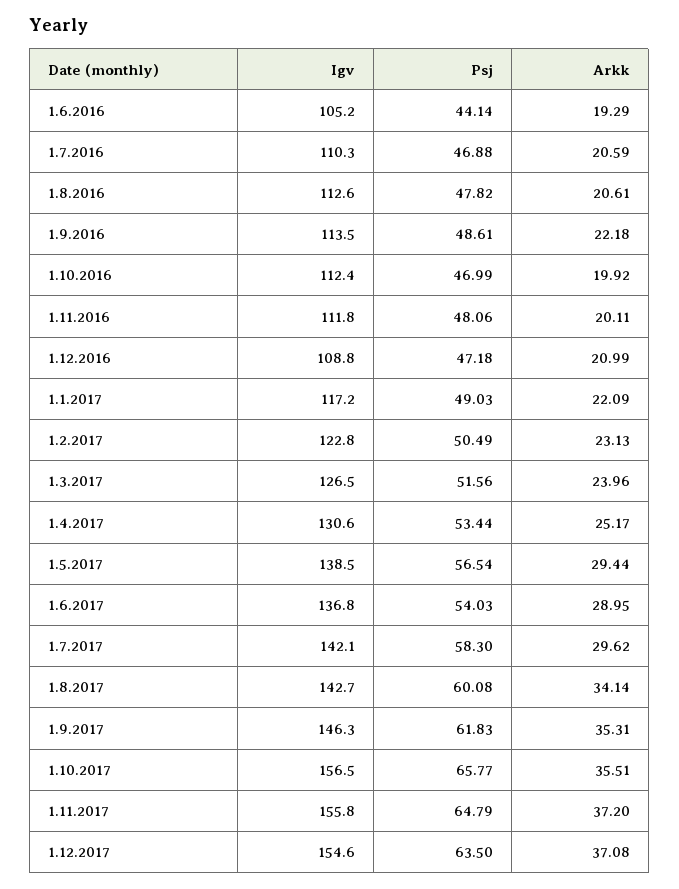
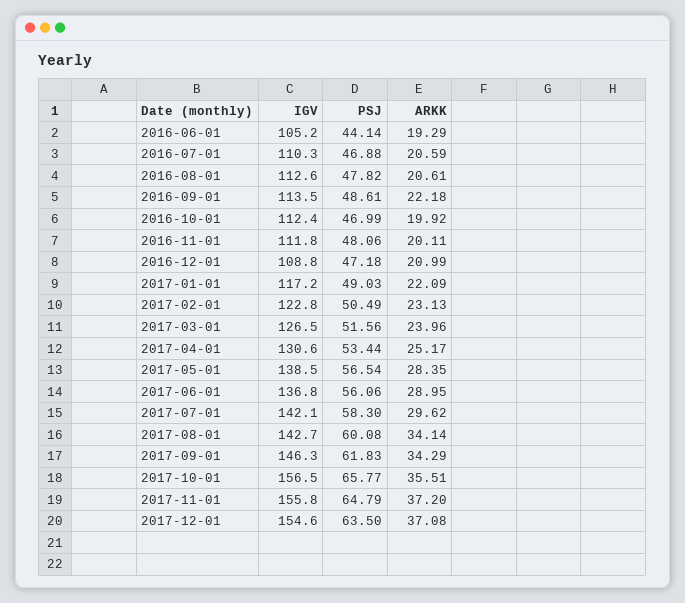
  {
    "Igv": {
      "1.6.2016": 105.2,
      "1.7.2016": 110.3,
      "1.8.2016": 112.6,
      "1.9.2016": 113.5,
      "1.10.2016": 112.4,
      "1.11.2016": 111.8,
      "1.12.2016": 108.8,
      "1.1.2017": 117.2,
      "1.2.2017": 122.8,
      "1.3.2017": 126.5,
      "1.4.2017": 130.6,
      "1.5.2017": 138.5,
      "1.6.2017": 136.8,
      "1.7.2017": 142.1,
      "1.8.2017": 142.7,
      "1.9.2017": 146.3,
      "1.10.2017": 156.5,
      "1.11.2017": 155.8,
      "1.12.2017": 154.6
    },
    "Psj": {
      "1.6.2016": 44.14,
      "1.7.2016": 46.88,
      "1.8.2016": 47.82,
      "1.9.2016": 48.61,
      "1.10.2016": 46.99,
      "1.11.2016": 48.06,
      "1.12.2016": 47.18,
      "1.1.2017": 49.03,
      "1.2.2017": 50.49,
      "1.3.2017": 51.56,
      "1.4.2017": 53.44,
      "1.5.2017": 56.54,
-     "1.6.2017": 54.03,
+     "1.6.2017": 56.06,
      "1.7.2017": 58.3,
      "1.8.2017": 60.08,
      "1.9.2017": 61.83,
      "1.10.2017": 65.77,
      "1.11.2017": 64.79,
      "1.12.2017": 63.5
    },
    "Arkk": {
      "1.6.2016": 19.29,
      "1.7.2016": 20.59,
      "1.8.2016": 20.61,
      "1.9.2016": 22.18,
      "1.10.2016": 19.92,
      "1.11.2016": 20.11,
      "1.12.2016": 20.99,
      "1.1.2017": 22.09,
      "1.2.2017": 23.13,
      "1.3.2017": 23.96,
      "1.4.2017": 25.17,
-     "1.5.2017": 29.44,
+     "1.5.2017": 28.35,
      "1.6.2017": 28.95,
      "1.7.2017": 29.62,
      "1.8.2017": 34.14,
-     "1.9.2017": 35.31,
+     "1.9.2017": 34.29,
      "1.10.2017": 35.51,
      "1.11.2017": 37.2,
      "1.12.2017": 37.08
    }
  }

